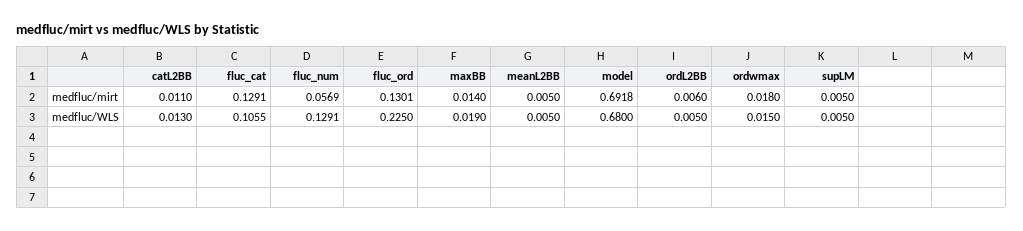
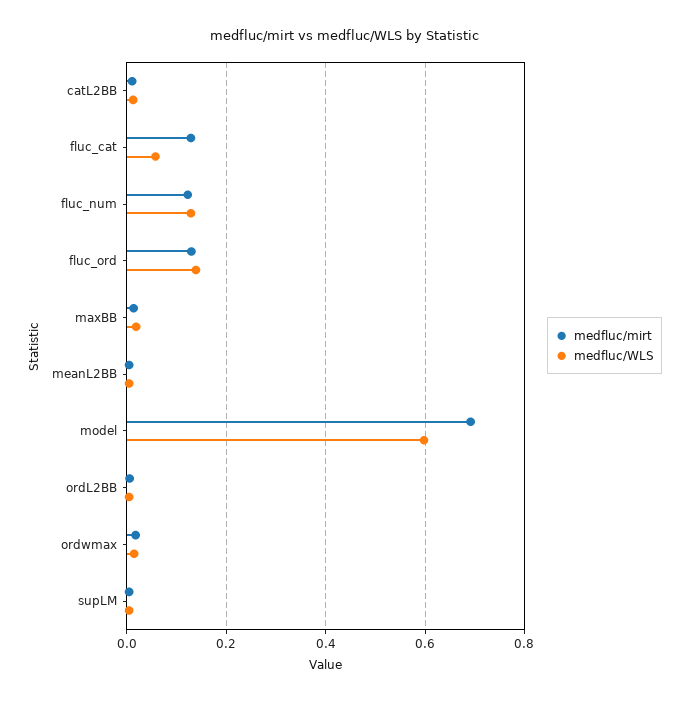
  {
    "medfluc/mirt": {
      "catL2BB": 0.011,
      "fluc_cat": 0.1291,
-     "fluc_num": 0.0569,
+     "fluc_num": 0.12,
      "fluc_ord": 0.1301,
      "maxBB": 0.014,
      "meanL2BB": 0.005,
      "model": 0.6918,
      "ordL2BB": 0.006,
      "ordwmax": 0.018,
      "supLM": 0.005
    },
    "medfluc/WLS": {
      "catL2BB": 0.013,
-     "fluc_cat": 0.1055,
+     "fluc_cat": 0.06,
      "fluc_num": 0.1291,
-     "fluc_ord": 0.225,
+     "fluc_ord": 0.14,
      "maxBB": 0.019,
      "meanL2BB": 0.005,
-     "model": 0.68,
+     "model": 0.6,
      "ordL2BB": 0.005,
      "ordwmax": 0.015,
      "supLM": 0.005
    }
  }

